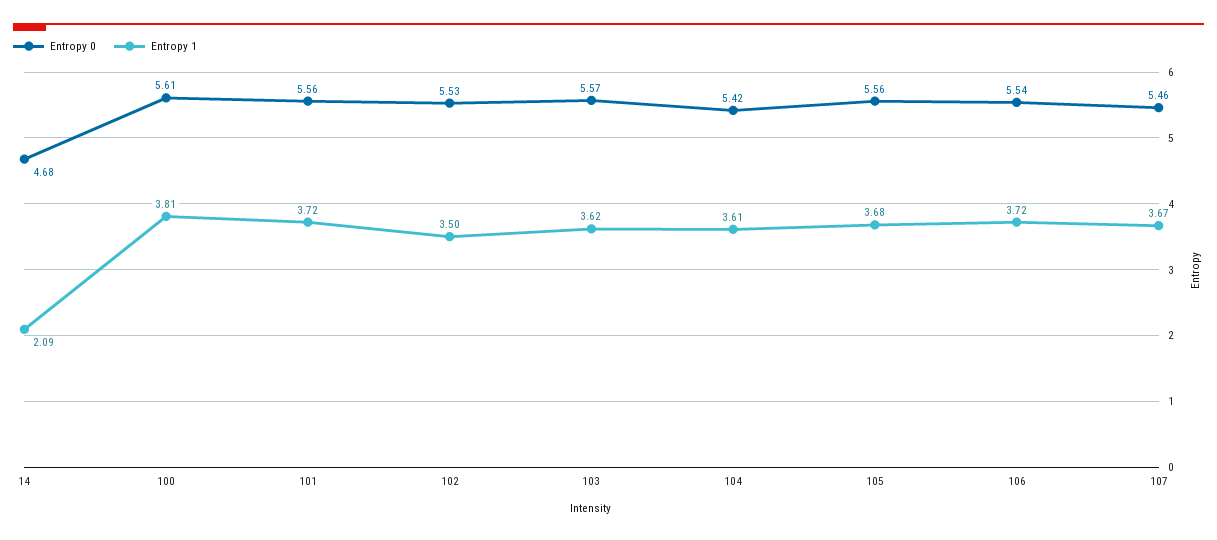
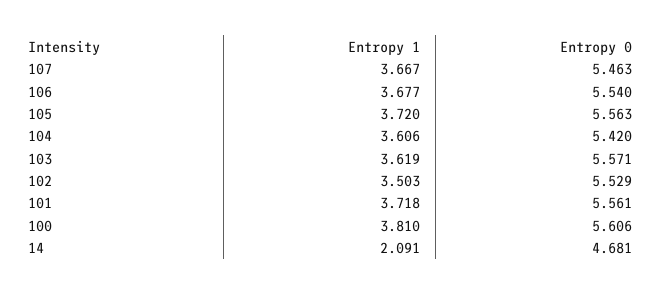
  {
    "Entropy 0": {
      "14": 4.681,
      "100": 5.606,
      "101": 5.561,
      "102": 5.529,
      "103": 5.571,
      "104": 5.42,
      "105": 5.563,
      "106": 5.54,
      "107": 5.463
    },
    "Entropy 1": {
      "14": 2.091,
      "100": 3.81,
      "101": 3.718,
      "102": 3.503,
      "103": 3.619,
      "104": 3.606,
-     "105": 3.68,
+     "105": 3.72,
-     "106": 3.72,
+     "106": 3.677,
      "107": 3.667
    }
  }

